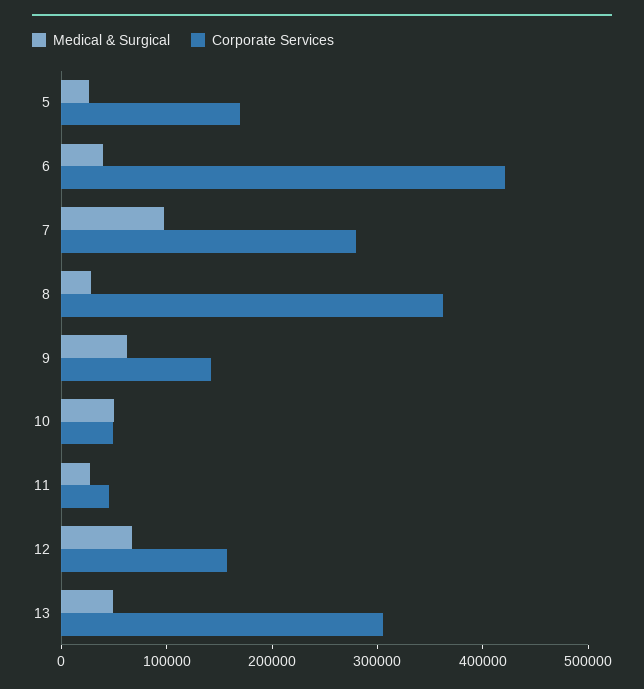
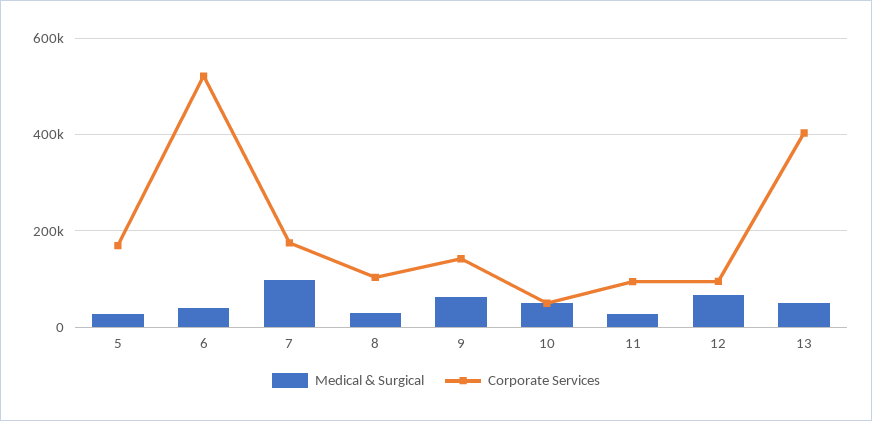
  {
    "Medical & Surgical": {
      "5": 20000,
      "6": 40000,
      "7": 100000,
      "8": 20000,
      "9": 60000,
      "10": 60000,
      "11": 20000,
      "12": 60000,
      "13": 40000
    },
    "Corporate Services": {
      "5": 160000,
-     "6": 420000,
+     "6": 520000,
-     "7": 280000,
+     "7": 180000,
-     "8": 360000,
+     "8": 100000,
      "9": 140000,
      "10": 40000,
-     "11": 40000,
+     "11": 100000,
-     "12": 160000,
+     "12": 100000,
-     "13": 300000
+     "13": 400000
    }
  }

